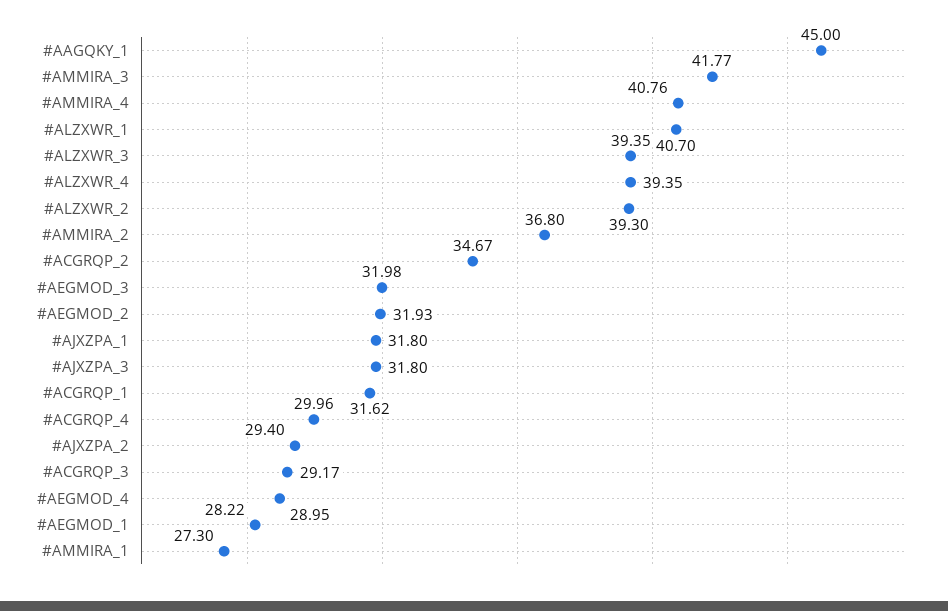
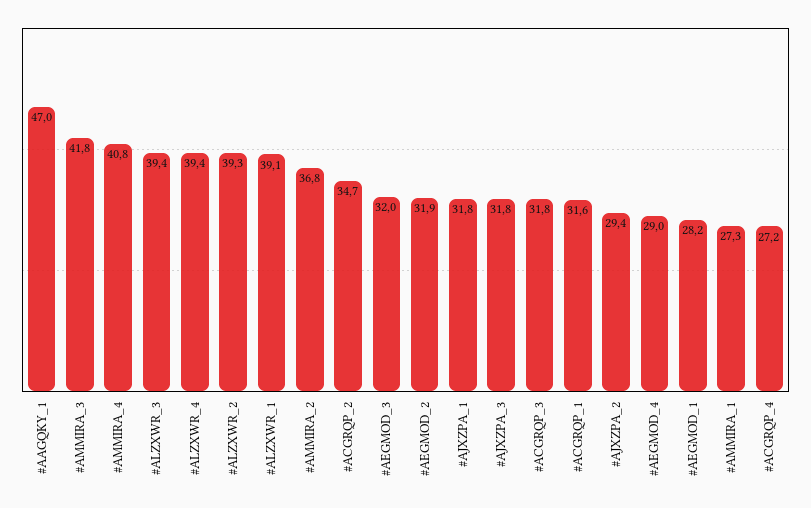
  {
-   "#AAGQKY_1": 45,
+   "#AAGQKY_1": 47,
    "#AMMIRA_3": 41.77,
    "#AMMIRA_4": 40.76,
-   "#ALZXWR_1": 40.7,
+   "#ALZXWR_1": 39.1,
    "#ALZXWR_3": 39.35,
    "#ALZXWR_4": 39.35,
    "#ALZXWR_2": 39.3,
    "#AMMIRA_2": 36.8,
    "#ACGRQP_2": 34.67,
    "#AEGMOD_3": 31.98,
    "#AEGMOD_2": 31.93,
    "#AJXZPA_1": 31.8,
    "#AJXZPA_3": 31.8,
    "#ACGRQP_1": 31.62,
-   "#ACGRQP_4": 29.96,
+   "#ACGRQP_4": 27.2,
    "#AJXZPA_2": 29.4,
-   "#ACGRQP_3": 29.17,
+   "#ACGRQP_3": 31.8,
    "#AEGMOD_4": 28.95,
    "#AEGMOD_1": 28.22,
    "#AMMIRA_1": 27.3
  }

